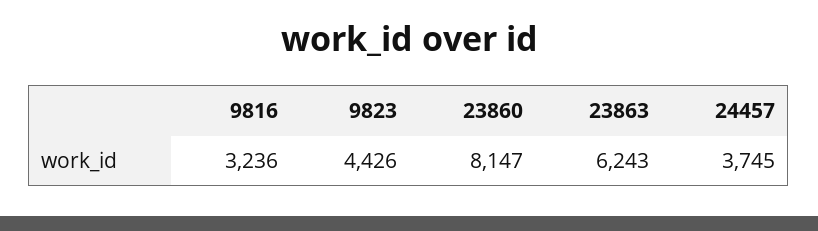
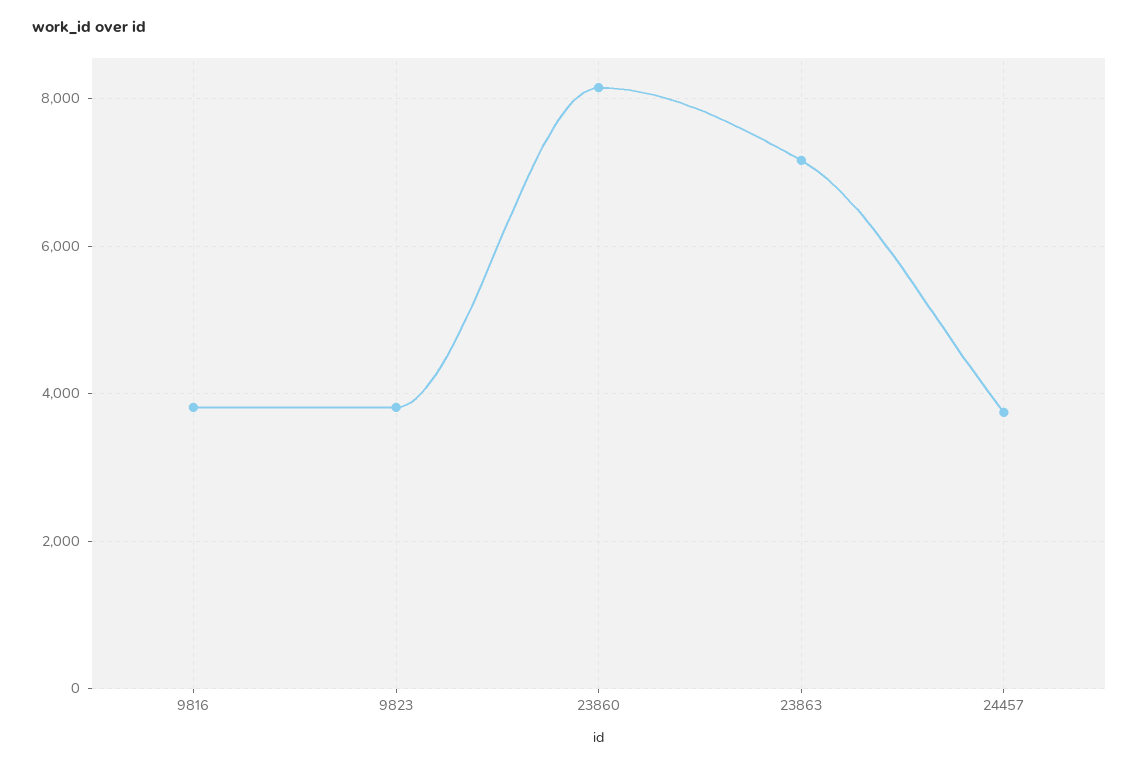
  {
-   "9816": 3236,
+   "9816": 3800,
-   "9823": 4426,
+   "9823": 3800,
    "23860": 8147,
-   "23863": 6243,
+   "23863": 7200,
    "24457": 3745
  }

